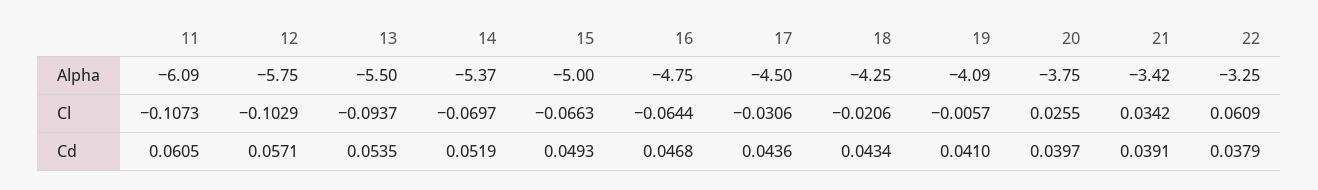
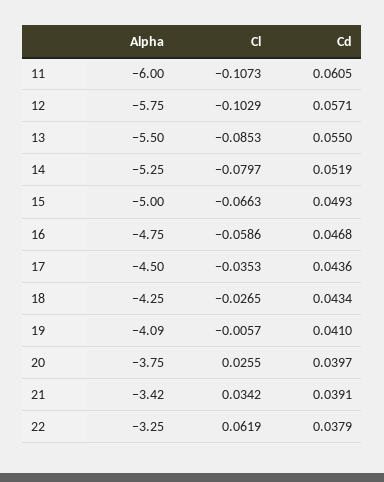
  {
    "11": {
-     "Alpha": -6.09,
+     "Alpha": -6,
      "Cl": -0.1073,
      "Cd": 0.0605
    },
    "12": {
      "Alpha": -5.75,
      "Cl": -0.1029,
      "Cd": 0.0571
    },
    "13": {
      "Alpha": -5.5,
-     "Cl": -0.0937,
+     "Cl": -0.0853,
-     "Cd": 0.0535
+     "Cd": 0.055
    },
    "14": {
-     "Alpha": -5.37,
+     "Alpha": -5.25,
-     "Cl": -0.0697,
+     "Cl": -0.0797,
      "Cd": 0.0519
    },
    "15": {
      "Alpha": -5,
      "Cl": -0.0663,
      "Cd": 0.0493
    },
    "16": {
      "Alpha": -4.75,
-     "Cl": -0.0644,
+     "Cl": -0.0586,
      "Cd": 0.0468
    },
    "17": {
      "Alpha": -4.5,
-     "Cl": -0.0306,
+     "Cl": -0.0353,
      "Cd": 0.0436
    },
    "18": {
      "Alpha": -4.25,
-     "Cl": -0.0206,
+     "Cl": -0.0265,
      "Cd": 0.0434
    },
    "19": {
      "Alpha": -4.09,
      "Cl": -0.0057,
      "Cd": 0.041
    },
    "20": {
      "Alpha": -3.75,
      "Cl": 0.0255,
      "Cd": 0.0397
    },
    "21": {
      "Alpha": -3.42,
      "Cl": 0.0342,
      "Cd": 0.0391
    },
    "22": {
      "Alpha": -3.25,
-     "Cl": 0.0609,
+     "Cl": 0.0619,
      "Cd": 0.0379
    }
  }

